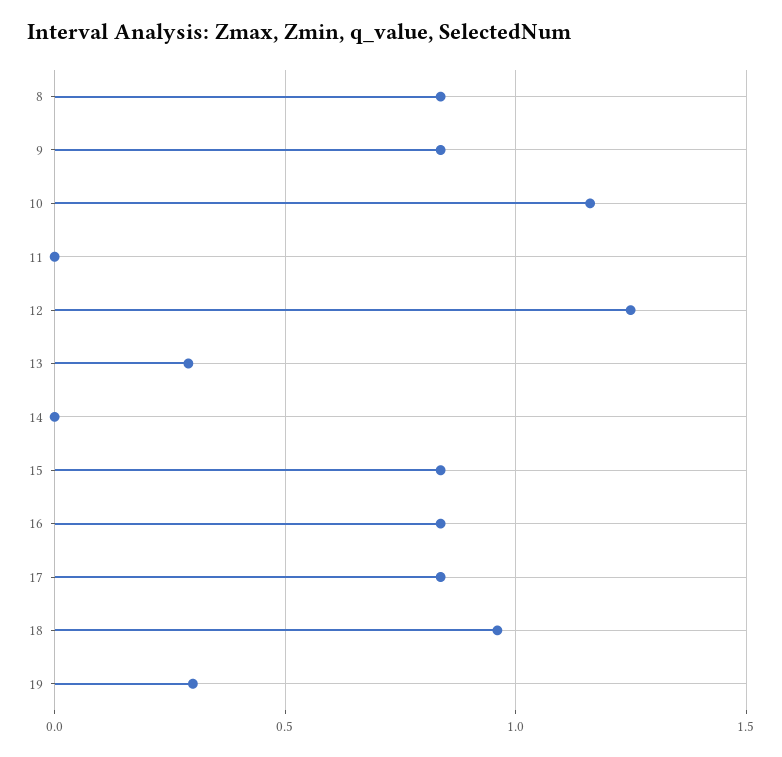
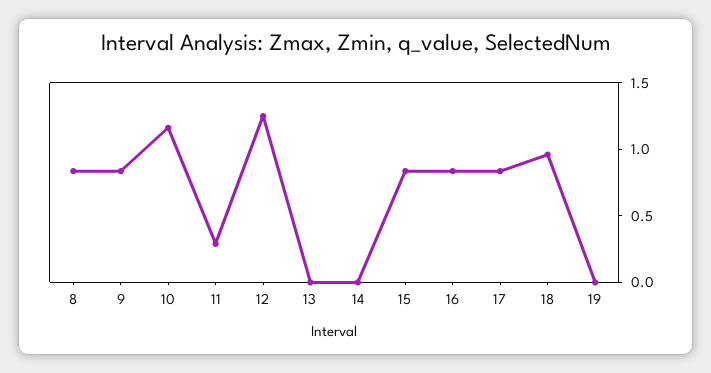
  {
    "8": 0.85,
    "9": 0.85,
    "10": 1.15,
-   "11": 0,
+   "11": 0.3,
    "12": 1.25,
-   "13": 0.3,
+   "13": 0,
    "14": 0,
    "15": 0.85,
    "16": 0.85,
    "17": 0.85,
    "18": 0.95,
-   "19": 0.3
+   "19": 0
  }

